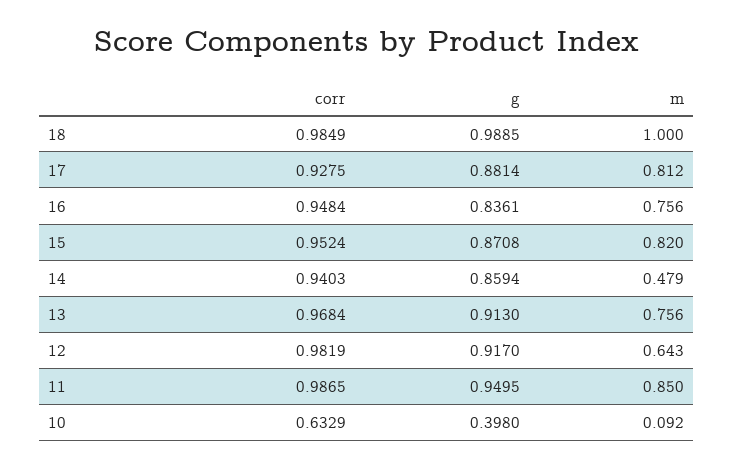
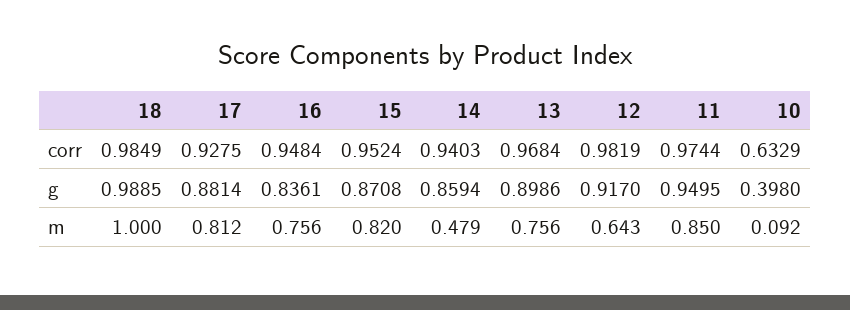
  {
    "corr": {
      "18": 0.9849,
      "17": 0.9275,
      "16": 0.9484,
      "15": 0.9524,
      "14": 0.9403,
      "13": 0.9684,
      "12": 0.9819,
-     "11": 0.9865,
+     "11": 0.9744,
      "10": 0.6329
    },
    "g": {
      "18": 0.9885,
      "17": 0.8814,
      "16": 0.8361,
      "15": 0.8708,
      "14": 0.8594,
-     "13": 0.913,
+     "13": 0.8986,
      "12": 0.917,
      "11": 0.9495,
      "10": 0.398
    },
    "m": {
      "18": 1,
      "17": 0.812,
      "16": 0.756,
      "15": 0.82,
      "14": 0.479,
      "13": 0.756,
      "12": 0.643,
      "11": 0.85,
      "10": 0.092
    }
  }

